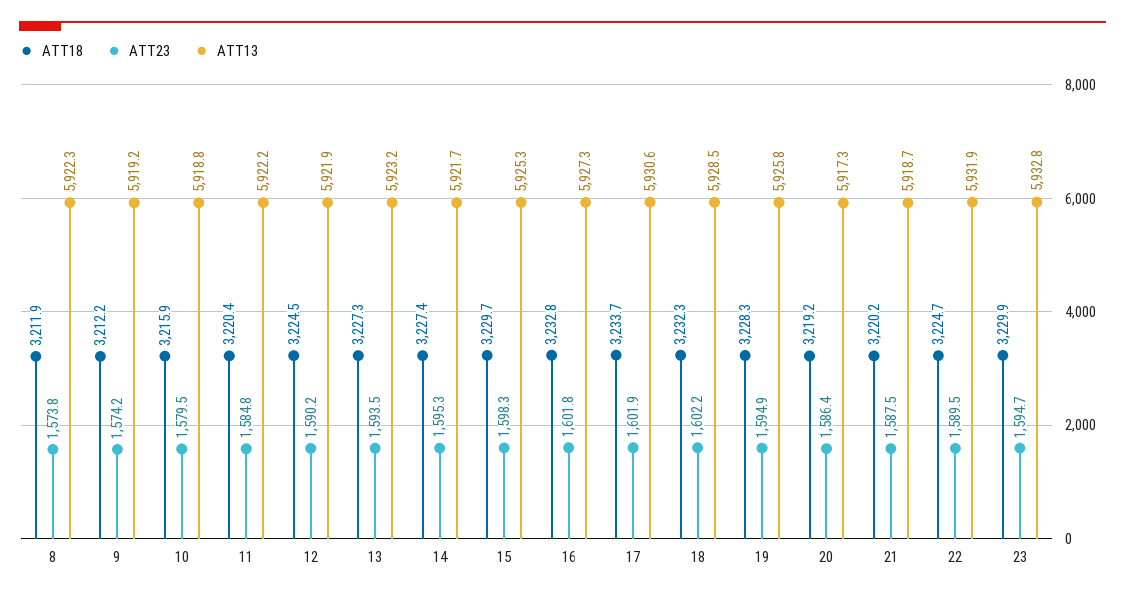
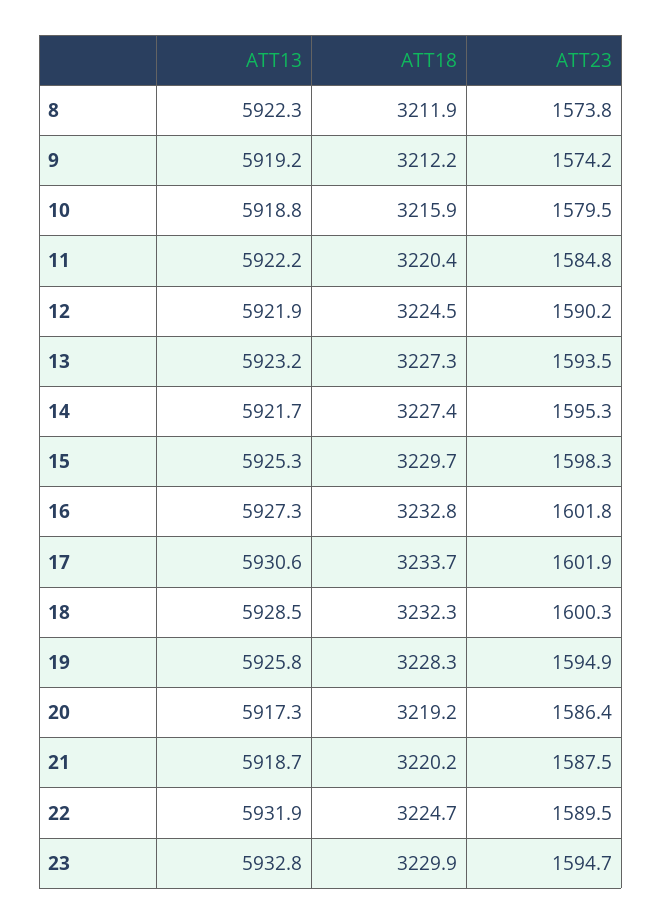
  {
    "ATT18": {
      "8": 3211.9,
      "9": 3212.2,
      "10": 3215.9,
      "11": 3220.4,
      "12": 3224.5,
      "13": 3227.3,
      "14": 3227.4,
      "15": 3229.7,
      "16": 3232.8,
      "17": 3233.7,
      "18": 3232.3,
      "19": 3228.3,
      "20": 3219.2,
      "21": 3220.2,
      "22": 3224.7,
      "23": 3229.9
    },
    "ATT23": {
      "8": 1573.8,
      "9": 1574.2,
      "10": 1579.5,
      "11": 1584.8,
      "12": 1590.2,
      "13": 1593.5,
      "14": 1595.3,
      "15": 1598.3,
      "16": 1601.8,
      "17": 1601.9,
-     "18": 1602.2,
+     "18": 1600.3,
      "19": 1594.9,
      "20": 1586.4,
      "21": 1587.5,
      "22": 1589.5,
      "23": 1594.7
    },
    "ATT13": {
      "8": 5922.3,
      "9": 5919.2,
      "10": 5918.8,
      "11": 5922.2,
      "12": 5921.9,
      "13": 5923.2,
      "14": 5921.7,
      "15": 5925.3,
      "16": 5927.3,
      "17": 5930.6,
      "18": 5928.5,
      "19": 5925.8,
      "20": 5917.3,
      "21": 5918.7,
      "22": 5931.9,
      "23": 5932.8
    }
  }

